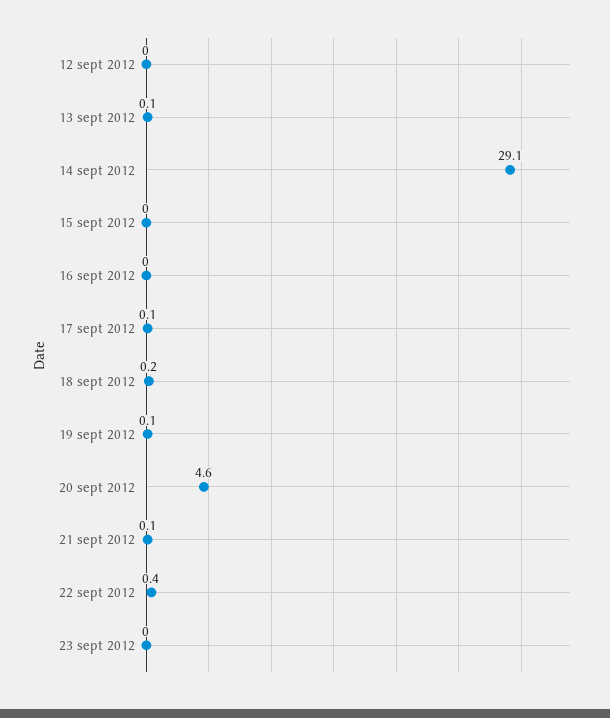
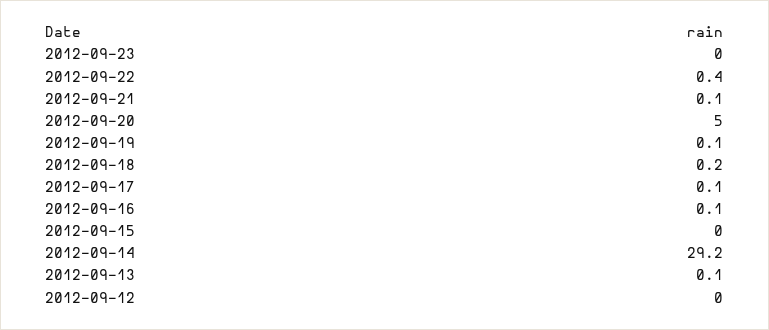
  {
    "12 sept 2012": 0,
    "13 sept 2012": 0.1,
-   "14 sept 2012": 29.1,
+   "14 sept 2012": 29.2,
    "15 sept 2012": 0,
-   "16 sept 2012": 0,
+   "16 sept 2012": 0.1,
    "17 sept 2012": 0.1,
    "18 sept 2012": 0.2,
    "19 sept 2012": 0.1,
-   "20 sept 2012": 4.6,
+   "20 sept 2012": 5,
    "21 sept 2012": 0.1,
    "22 sept 2012": 0.4,
    "23 sept 2012": 0
  }

